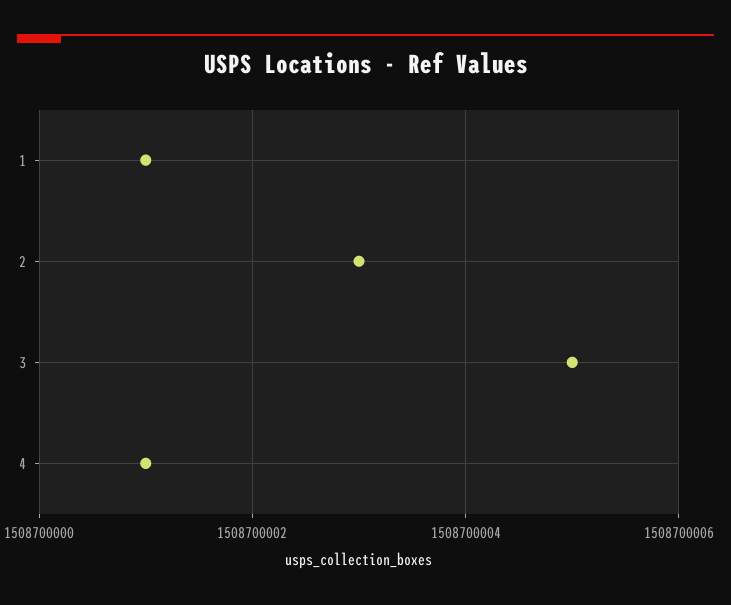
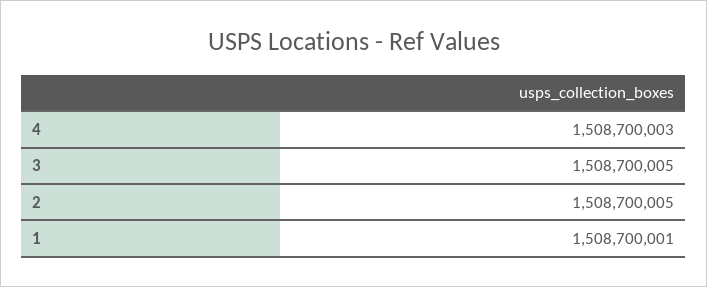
  {
    "1": 1508700001,
-   "2": 1508700003,
+   "2": 1508700005,
    "3": 1508700005,
-   "4": 1508700001
+   "4": 1508700003
  }

